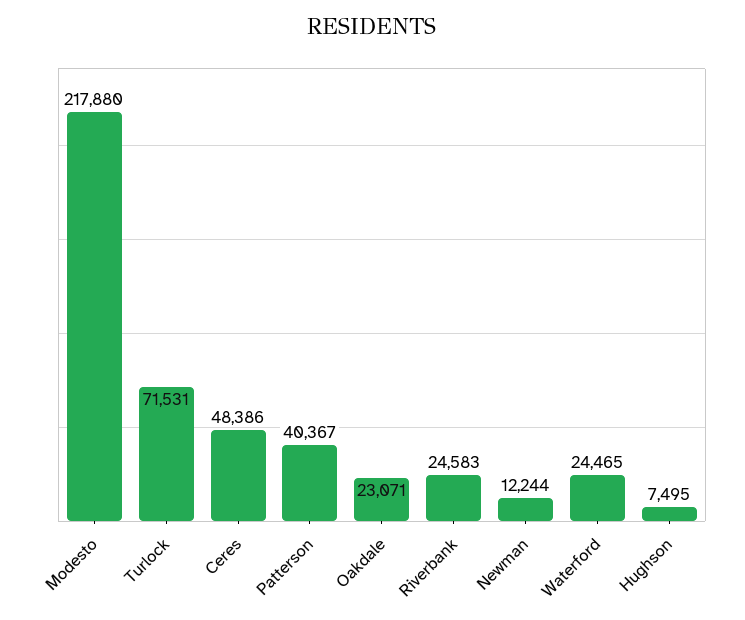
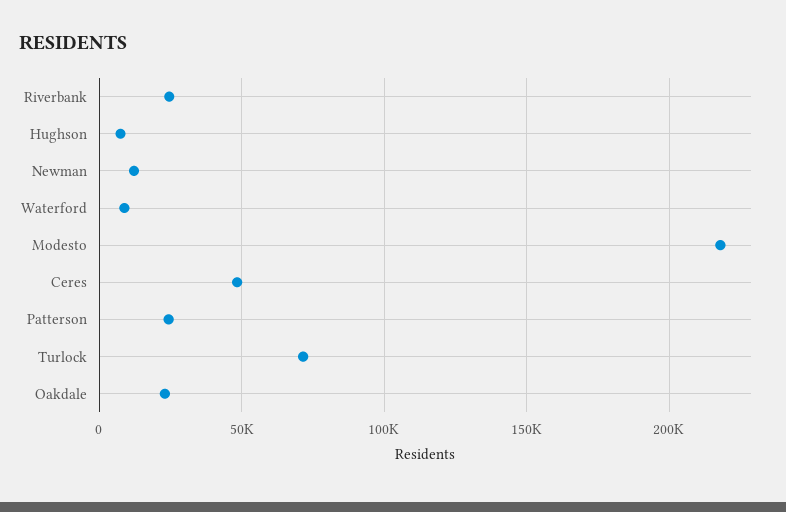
  {
    "Modesto": 217880,
    "Turlock": 71531,
    "Ceres": 48386,
-   "Patterson": 40367,
+   "Patterson": 25000,
    "Oakdale": 23071,
    "Riverbank": 24583,
    "Newman": 12244,
-   "Waterford": 24465,
+   "Waterford": 10000,
    "Hughson": 7495
  }

